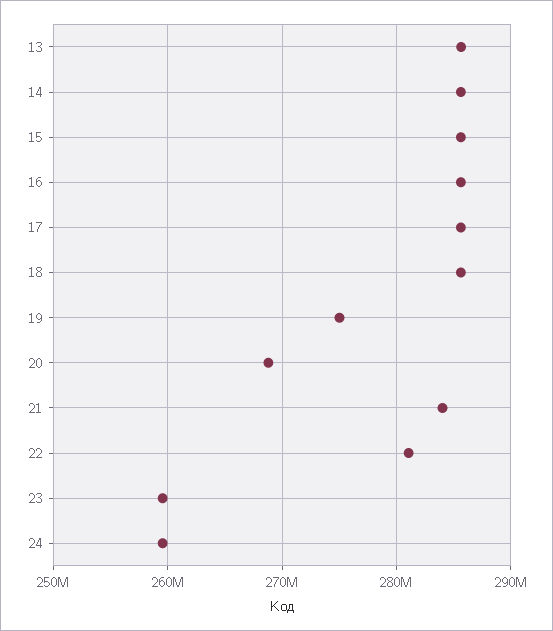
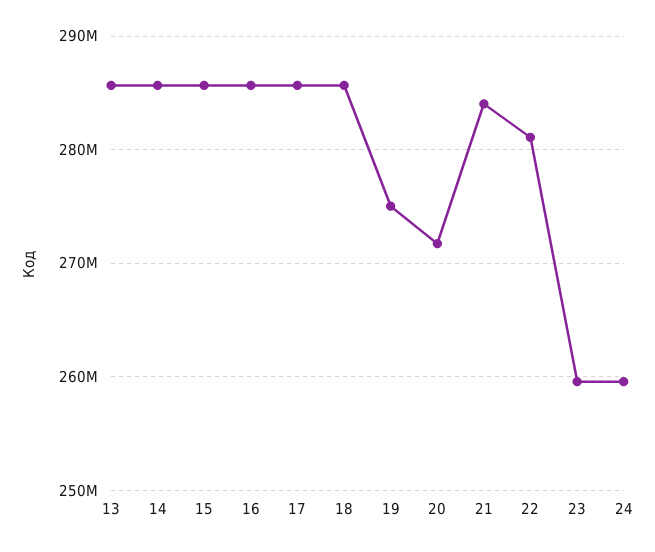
  {
    "13": 286000000,
    "14": 286000000,
    "15": 286000000,
    "16": 286000000,
    "17": 286000000,
    "18": 286000000,
    "19": 275000000,
-   "20": 269000000,
+   "20": 272000000,
    "21": 284000000,
    "22": 281000000,
    "23": 260000000,
    "24": 260000000
  }

